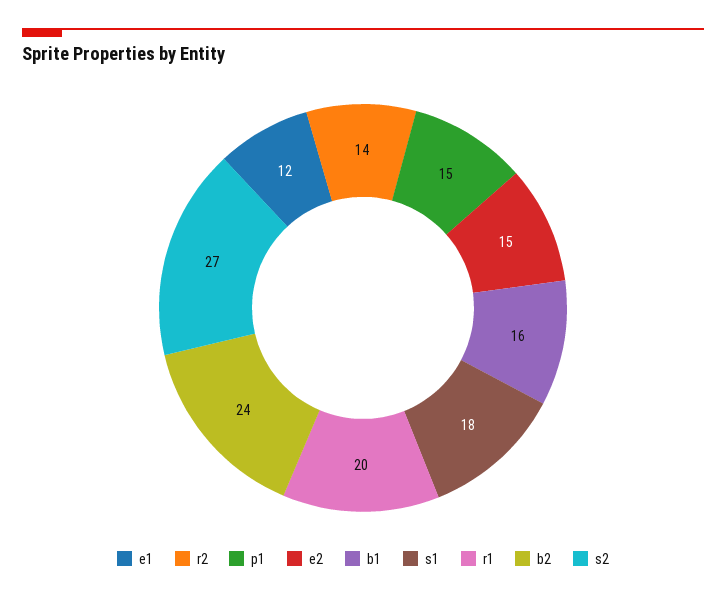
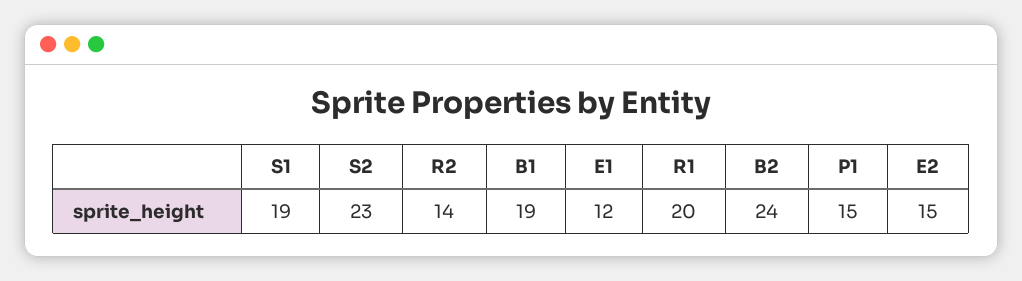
  {
    "e1": 12,
    "r2": 14,
    "p1": 15,
    "e2": 15,
-   "b1": 16,
+   "b1": 19,
-   "s1": 18,
+   "s1": 19,
    "r1": 20,
    "b2": 24,
-   "s2": 27
+   "s2": 23
  }

